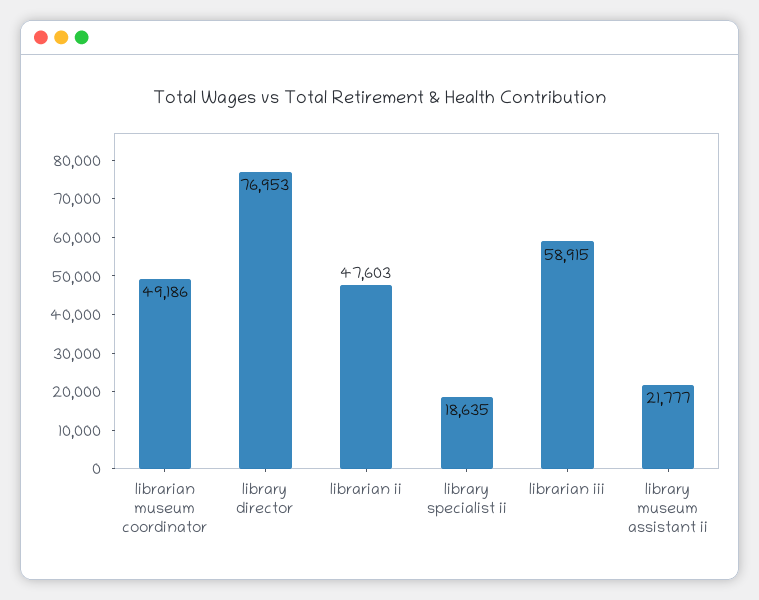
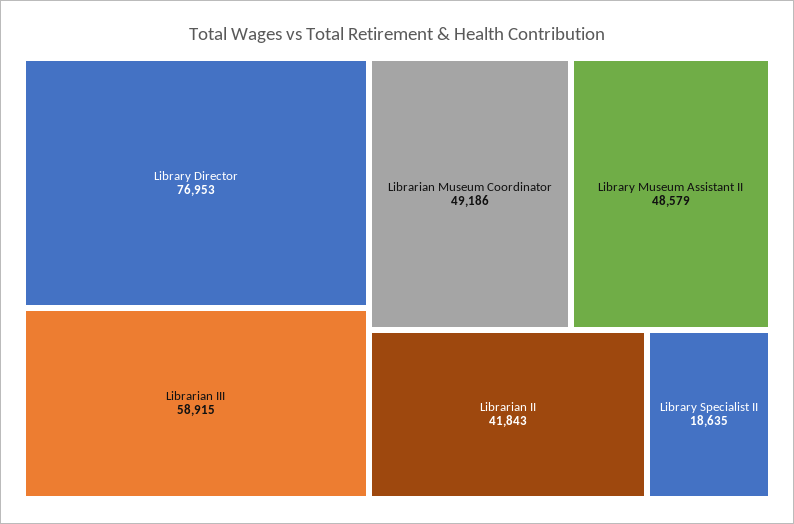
  {
    "librarian museum coordinator": 49186,
    "library director": 76953,
-   "librarian ii": 47603,
+   "librarian ii": 41843,
    "library specialist ii": 18635,
    "librarian iii": 58915,
-   "library museum assistant ii": 21777
+   "library museum assistant ii": 48579
  }

